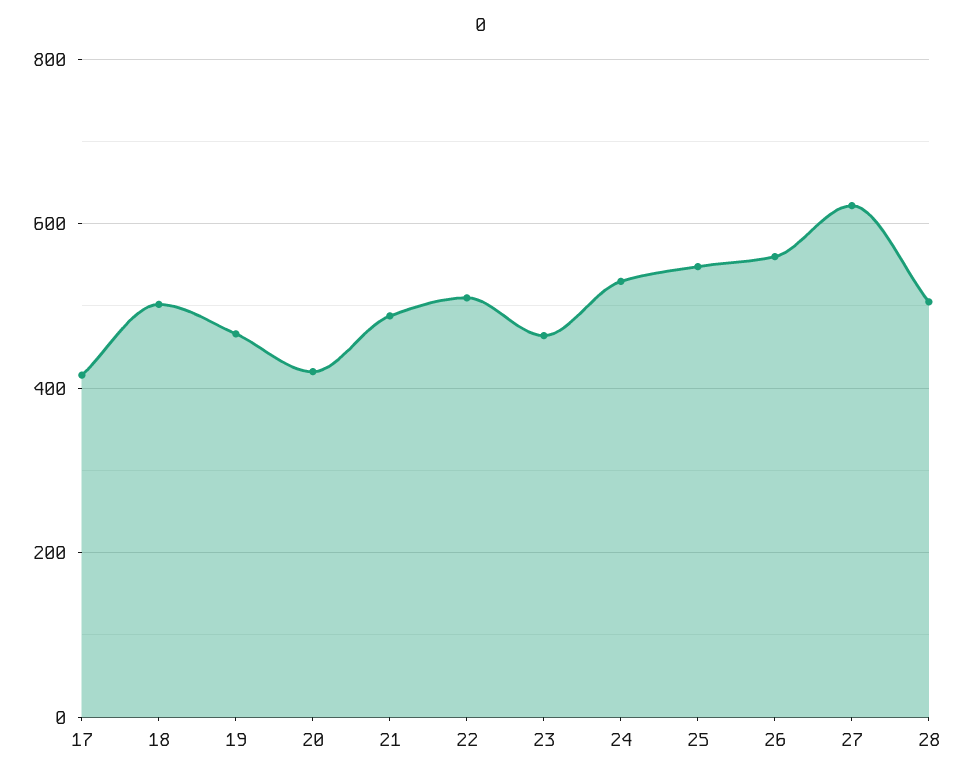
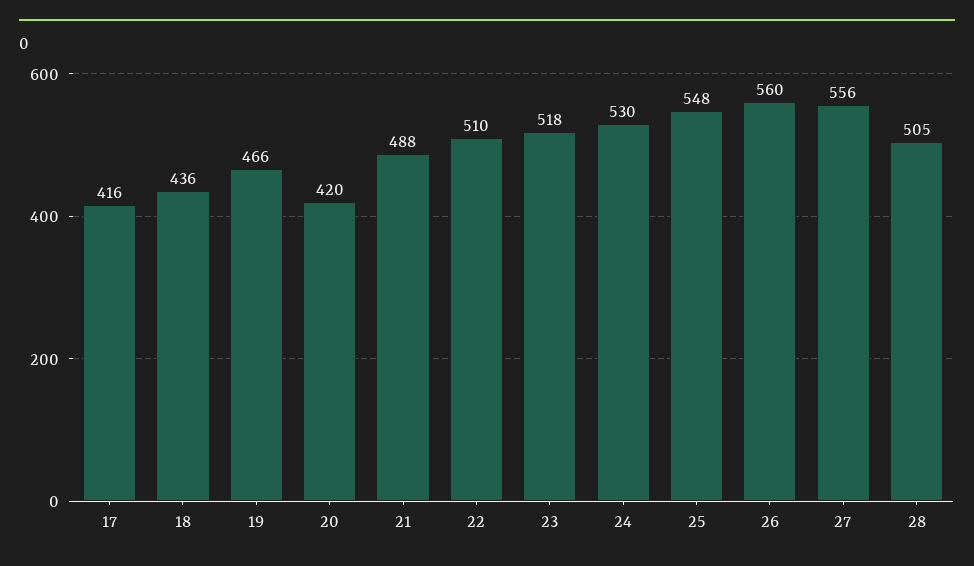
  {
    "17": 416,
-   "18": 500,
+   "18": 436,
    "19": 466,
    "20": 420,
    "21": 488,
    "22": 510,
-   "23": 460,
+   "23": 518,
    "24": 530,
    "25": 548,
    "26": 560,
-   "27": 620,
+   "27": 556,
    "28": 505
  }

